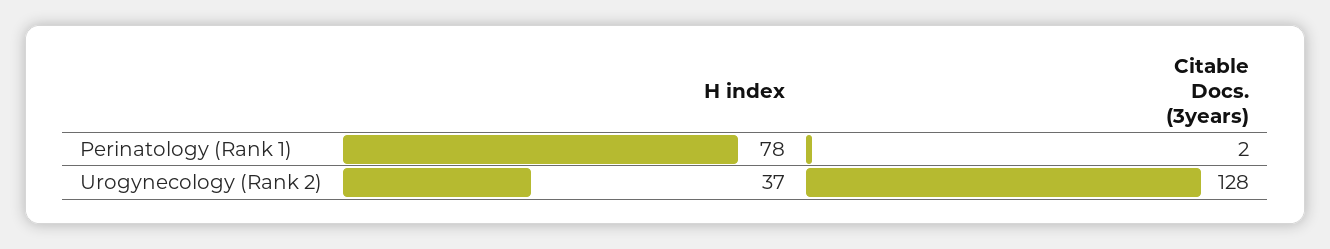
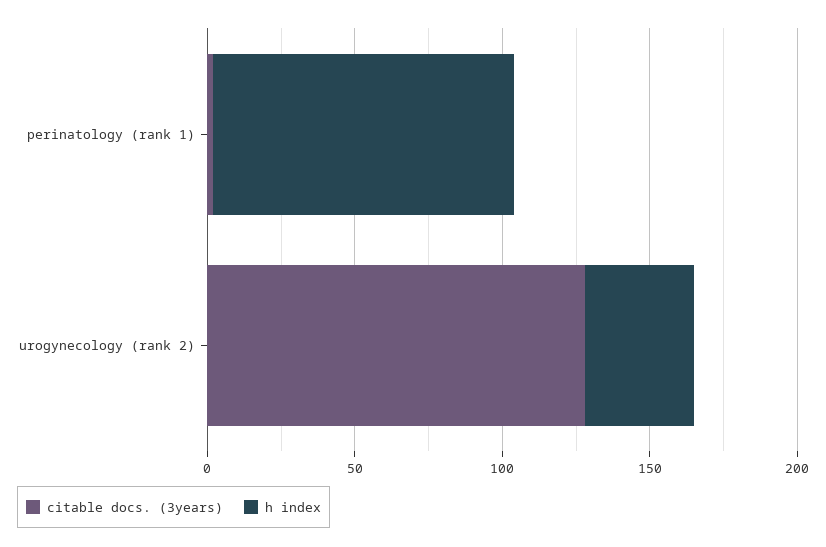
  {
    "H index": {
-     "Perinatology (Rank 1)": 78,
+     "Perinatology (Rank 1)": 100,
      "Urogynecology (Rank 2)": 37
    },
    "Citable Docs. (3years)": {
      "Perinatology (Rank 1)": 2,
      "Urogynecology (Rank 2)": 128
    }
  }

